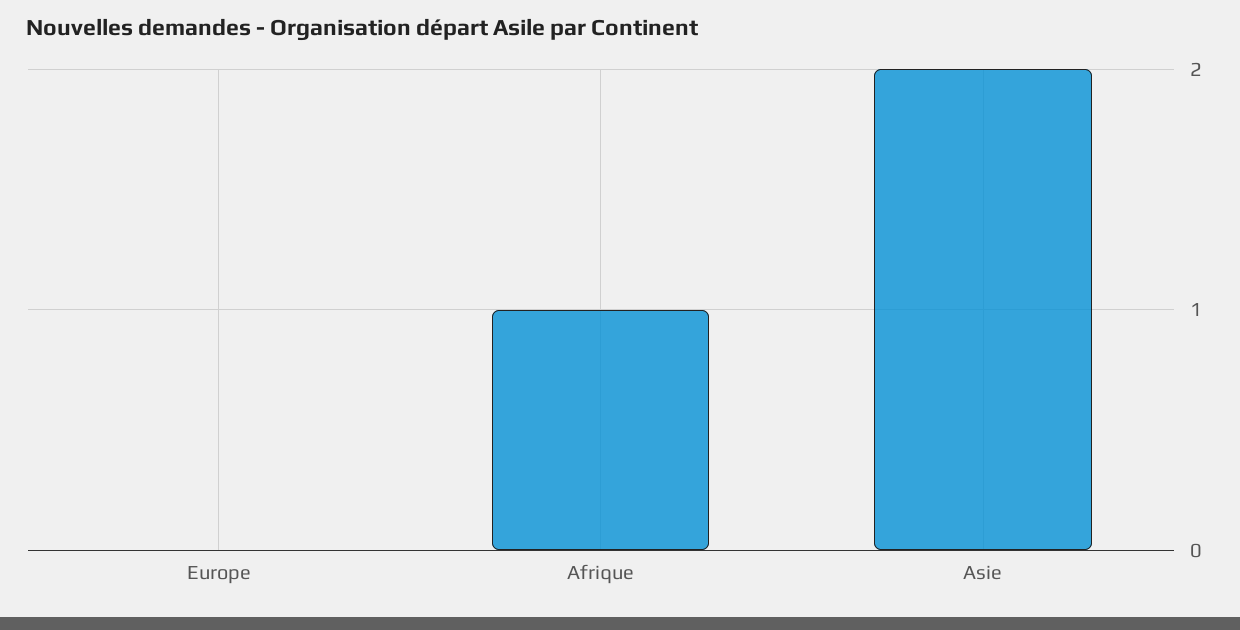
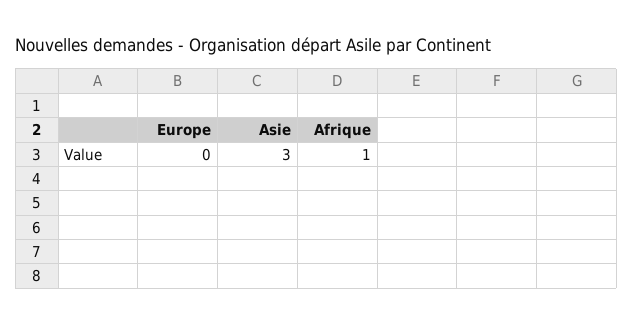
  {
    "Europe": 0,
    "Afrique": 1,
-   "Asie": 2
+   "Asie": 3
  }

